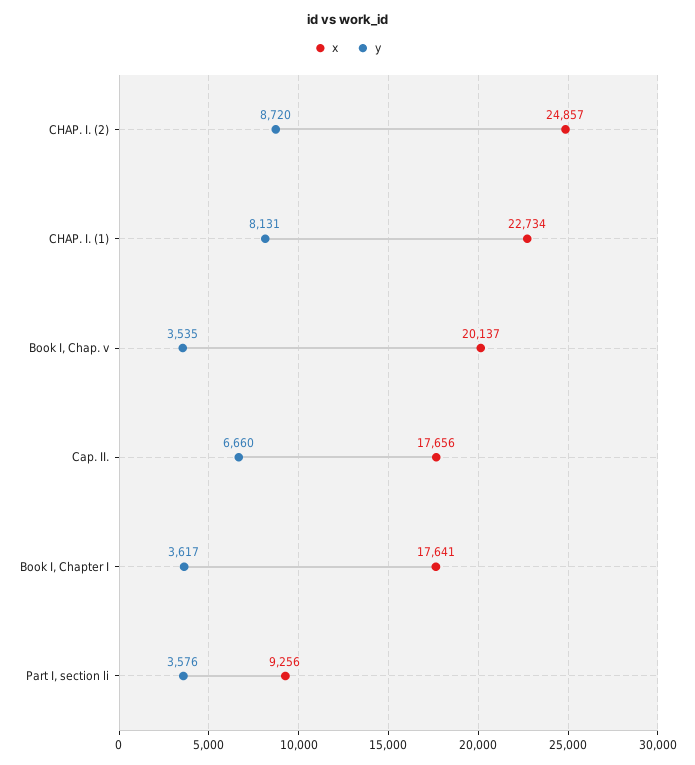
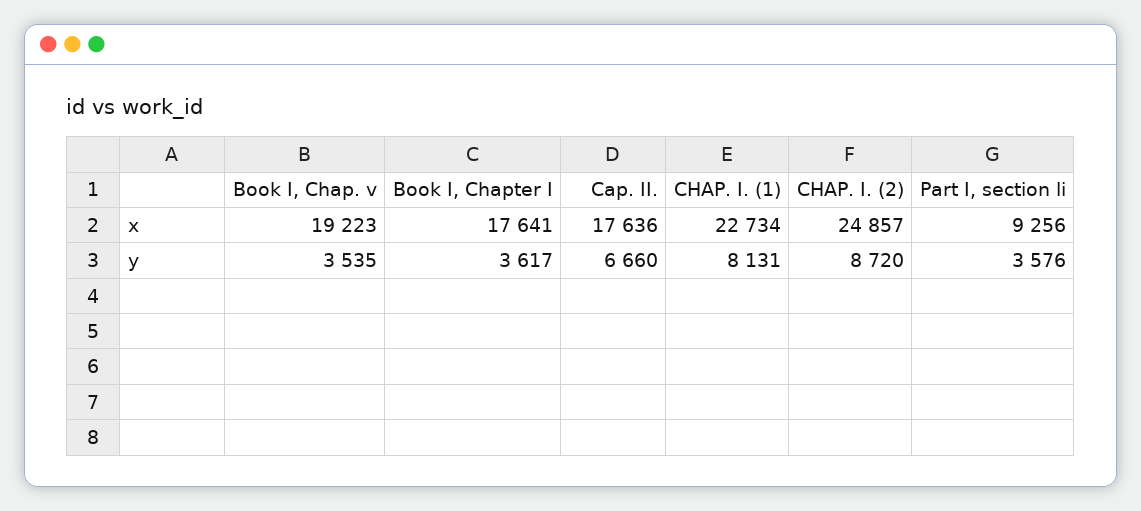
  {
    "x": {
      "CHAP. I. (2)": 24857,
      "CHAP. I. (1)": 22734,
-     "Book I, Chap. v": 20137,
+     "Book I, Chap. v": 19223,
-     "Cap. II.": 17656,
+     "Cap. II.": 17636,
      "Book I, Chapter I": 17641,
      "Part I, section li": 9256
    },
    "y": {
      "CHAP. I. (2)": 8720,
      "CHAP. I. (1)": 8131,
      "Book I, Chap. v": 3535,
      "Cap. II.": 6660,
      "Book I, Chapter I": 3617,
      "Part I, section li": 3576
    }
  }

